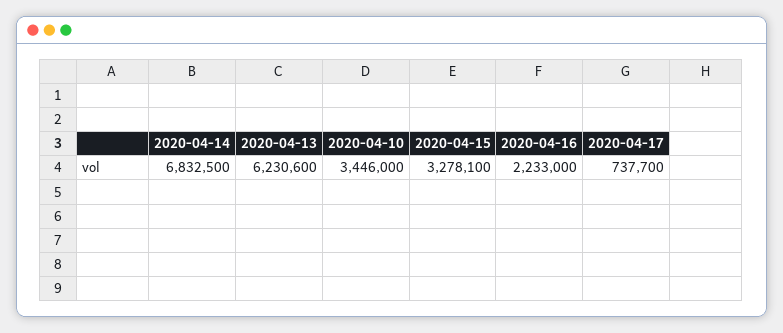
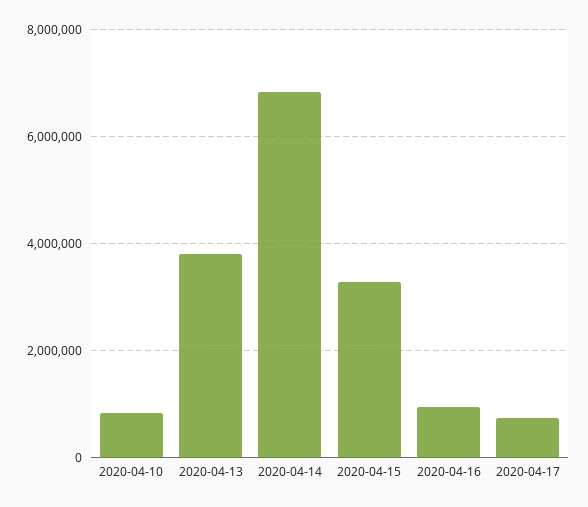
  {
    "2020-04-14": 6832500,
-   "2020-04-13": 6230600,
+   "2020-04-13": 3800000,
-   "2020-04-10": 3446000,
+   "2020-04-10": 800000,
    "2020-04-15": 3278100,
-   "2020-04-16": 2233000,
+   "2020-04-16": 1000000,
    "2020-04-17": 737700
  }

